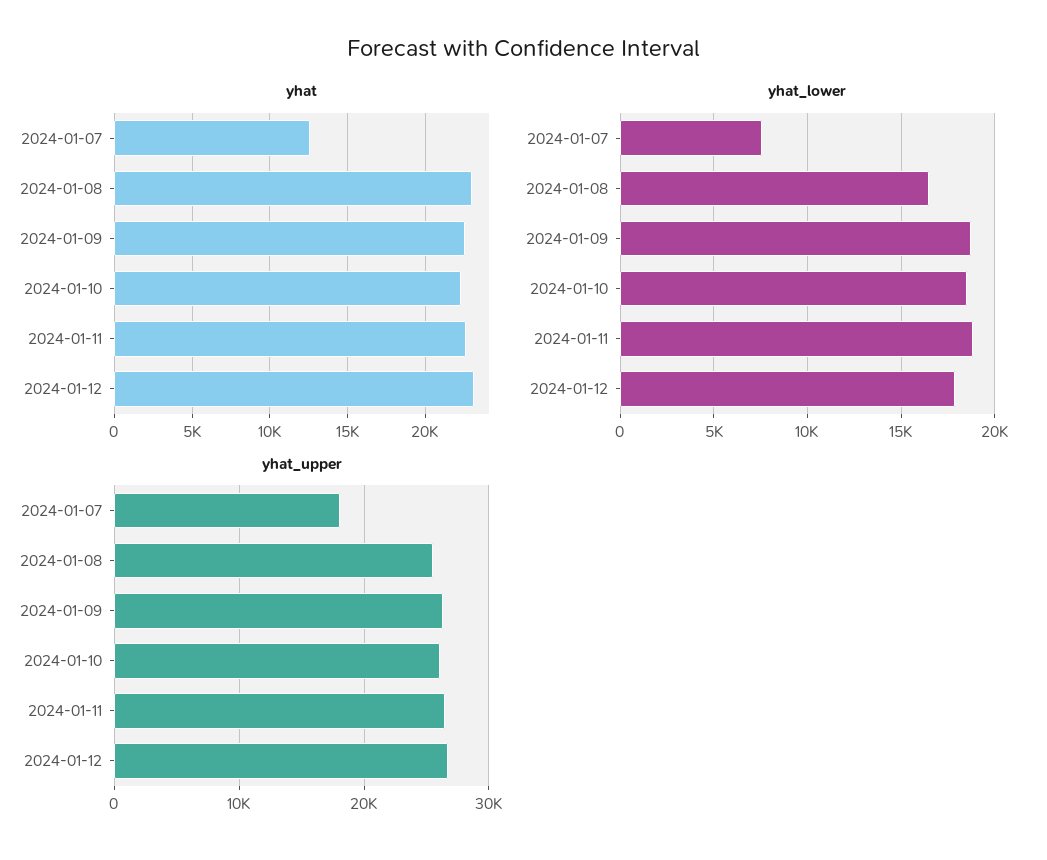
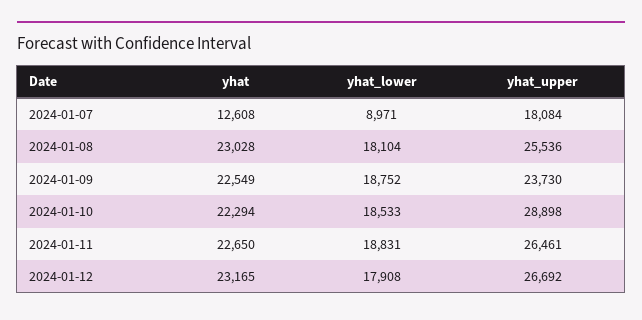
  {
    "yhat": {
      "2024-01-07": 12608,
      "2024-01-08": 23028,
      "2024-01-09": 22549,
      "2024-01-10": 22294,
      "2024-01-11": 22650,
      "2024-01-12": 23165
    },
    "yhat_lower": {
-     "2024-01-07": 7500,
+     "2024-01-07": 8971,
-     "2024-01-08": 16500,
+     "2024-01-08": 18104,
      "2024-01-09": 18752,
      "2024-01-10": 18533,
      "2024-01-11": 18831,
      "2024-01-12": 17908
    },
    "yhat_upper": {
      "2024-01-07": 18084,
      "2024-01-08": 25536,
-     "2024-01-09": 26000,
+     "2024-01-09": 23730,
-     "2024-01-10": 26000,
+     "2024-01-10": 28898,
      "2024-01-11": 26461,
      "2024-01-12": 26692
    }
  }

